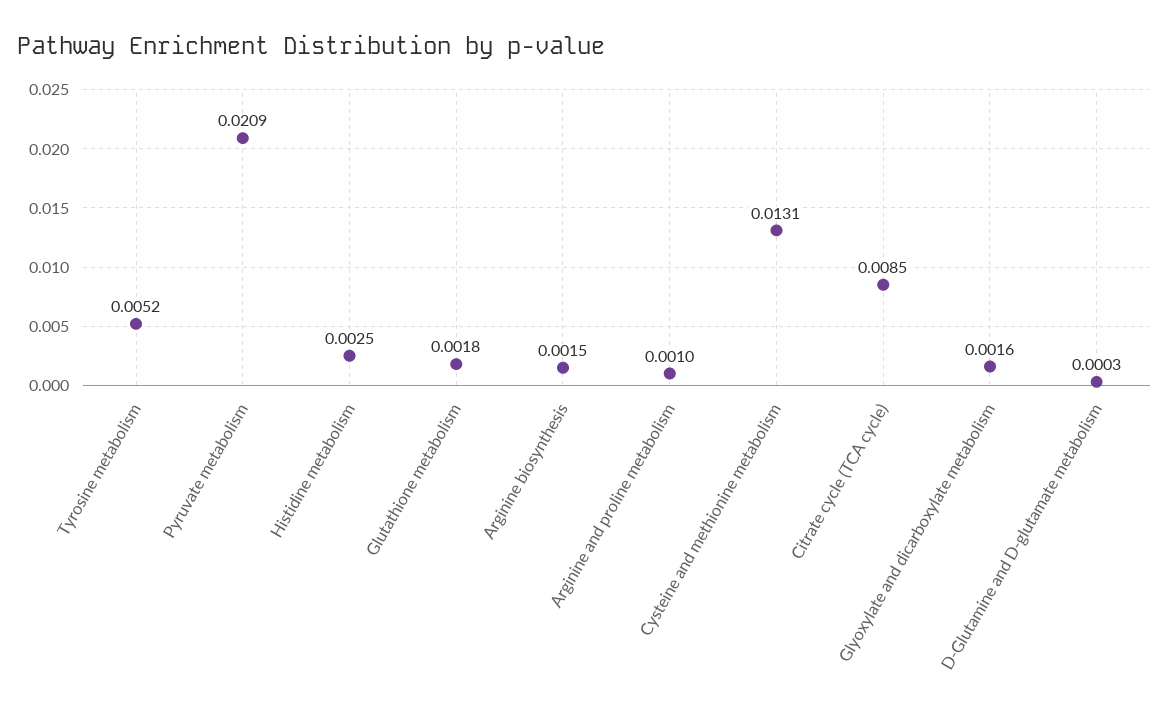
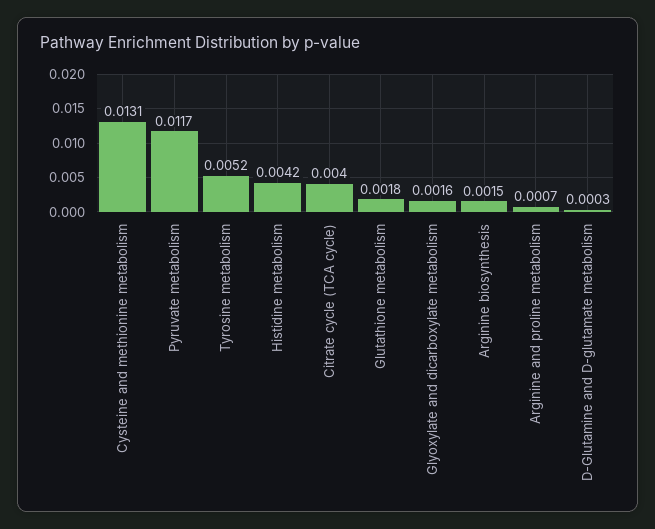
  {
    "Tyrosine metabolism": 0.0052,
-   "Pyruvate metabolism": 0.0209,
+   "Pyruvate metabolism": 0.0117,
-   "Histidine metabolism": 0.0025,
+   "Histidine metabolism": 0.0042,
    "Glutathione metabolism": 0.0018,
    "Arginine biosynthesis": 0.0015,
-   "Arginine and proline metabolism": 0.001,
+   "Arginine and proline metabolism": 0.0007,
    "Cysteine and methionine metabolism": 0.0131,
-   "Citrate cycle (TCA cycle)": 0.0085,
+   "Citrate cycle (TCA cycle)": 0.004,
    "Glyoxylate and dicarboxylate metabolism": 0.0016,
    "D-Glutamine and D-glutamate metabolism": 0.0003
  }

